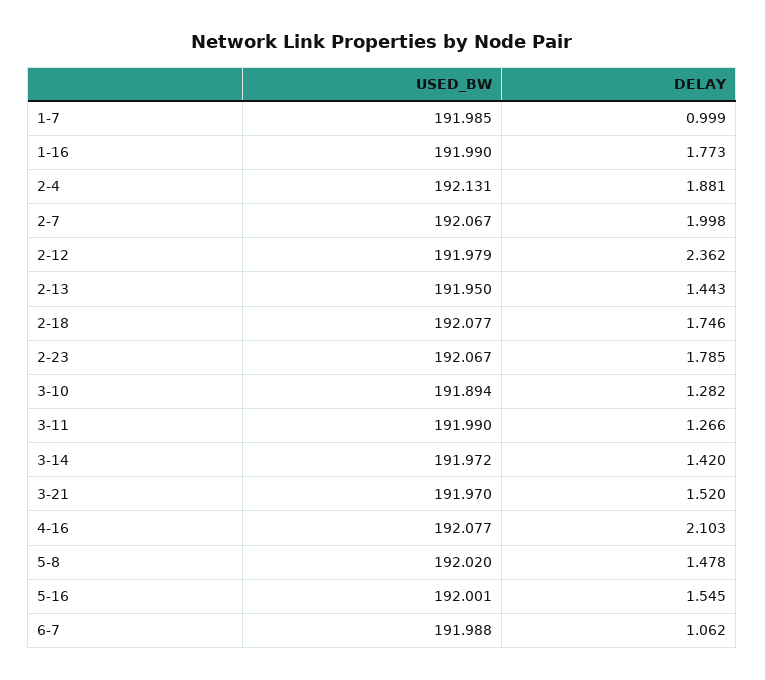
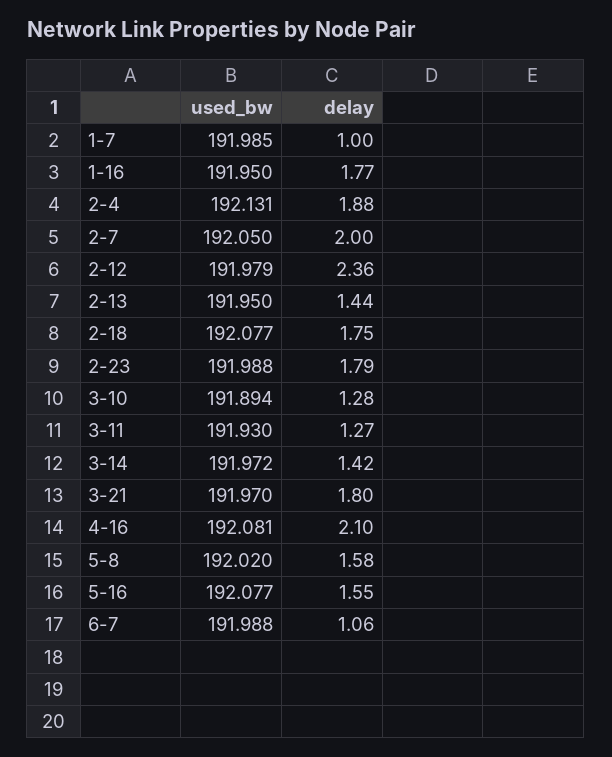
  {
    "USED_BW": {
      "1-7": 191.985,
-     "1-16": 191.99,
+     "1-16": 191.95,
      "2-4": 192.131,
-     "2-7": 192.067,
+     "2-7": 192.05,
      "2-12": 191.979,
      "2-13": 191.95,
      "2-18": 192.077,
-     "2-23": 192.067,
+     "2-23": 191.988,
      "3-10": 191.894,
-     "3-11": 191.99,
+     "3-11": 191.93,
      "3-14": 191.972,
      "3-21": 191.97,
-     "4-16": 192.077,
+     "4-16": 192.081,
      "5-8": 192.02,
-     "5-16": 192.001,
+     "5-16": 192.077,
      "6-7": 191.988
    },
    "DELAY": {
      "1-7": 0.999,
      "1-16": 1.773,
      "2-4": 1.881,
      "2-7": 1.998,
      "2-12": 2.362,
      "2-13": 1.443,
      "2-18": 1.746,
      "2-23": 1.785,
      "3-10": 1.282,
      "3-11": 1.266,
      "3-14": 1.42,
-     "3-21": 1.52,
+     "3-21": 1.8,
      "4-16": 2.103,
-     "5-8": 1.478,
+     "5-8": 1.58,
      "5-16": 1.545,
      "6-7": 1.062
    }
  }

